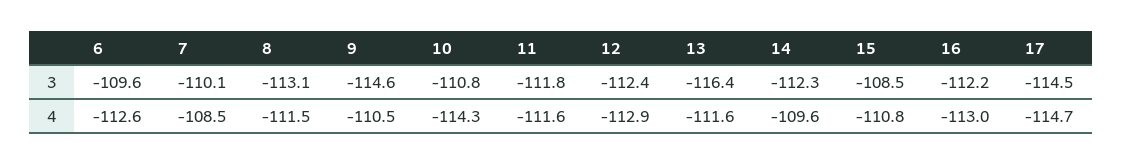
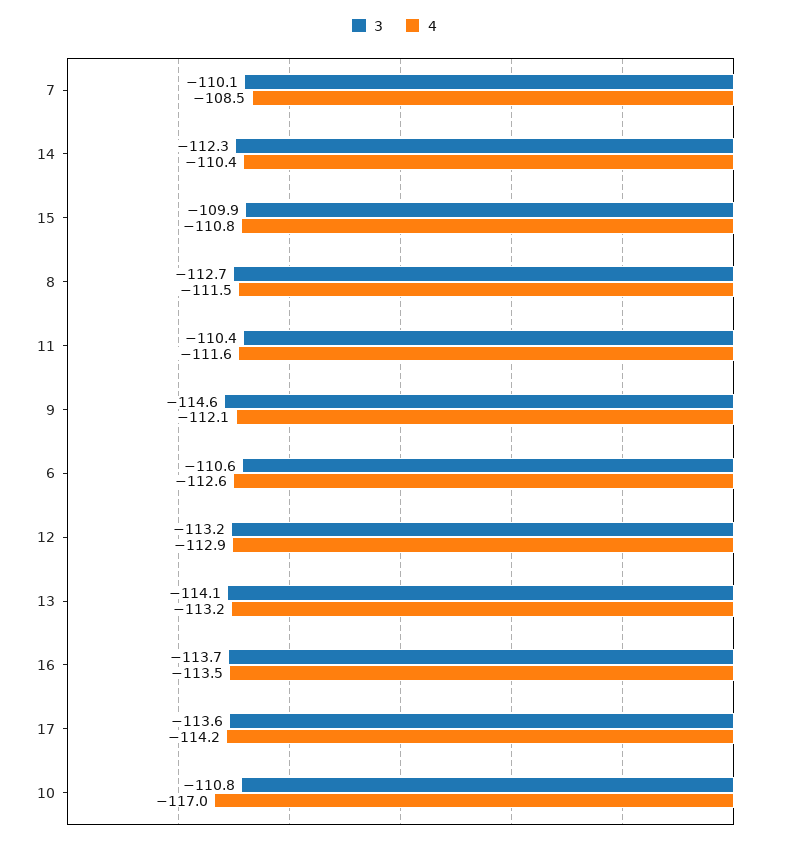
  {
    "3": {
-     "6": -109.6,
+     "6": -110.6,
      "7": -110.1,
-     "8": -113.1,
+     "8": -112.7,
      "9": -114.6,
      "10": -110.8,
-     "11": -111.8,
+     "11": -110.4,
-     "12": -112.4,
+     "12": -113.2,
-     "13": -116.4,
+     "13": -114.1,
      "14": -112.3,
-     "15": -108.5,
+     "15": -109.9,
-     "16": -112.2,
+     "16": -113.7,
-     "17": -114.5
+     "17": -113.6
    },
    "4": {
      "6": -112.6,
      "7": -108.5,
      "8": -111.5,
-     "9": -110.5,
+     "9": -112.1,
-     "10": -114.3,
+     "10": -117,
      "11": -111.6,
      "12": -112.9,
-     "13": -111.6,
+     "13": -113.2,
-     "14": -109.6,
+     "14": -110.4,
      "15": -110.8,
-     "16": -113,
+     "16": -113.5,
-     "17": -114.7
+     "17": -114.2
    }
  }

